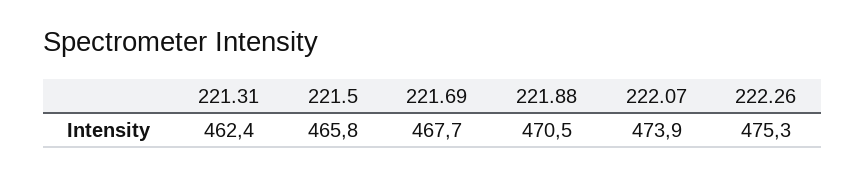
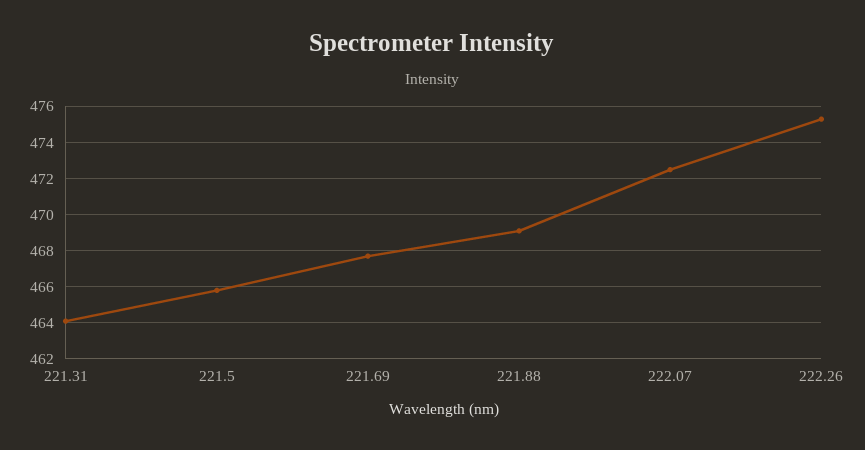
  {
-   "221.31": 462.4,
+   "221.31": 464,
    "221.5": 465.8,
    "221.69": 467.7,
-   "221.88": 470.5,
+   "221.88": 469,
-   "222.07": 473.9,
+   "222.07": 472.5,
    "222.26": 475.3
  }

